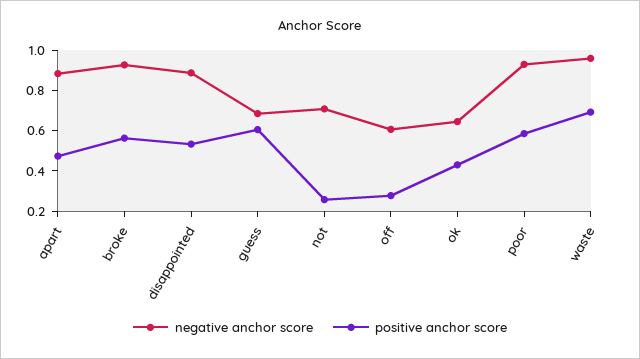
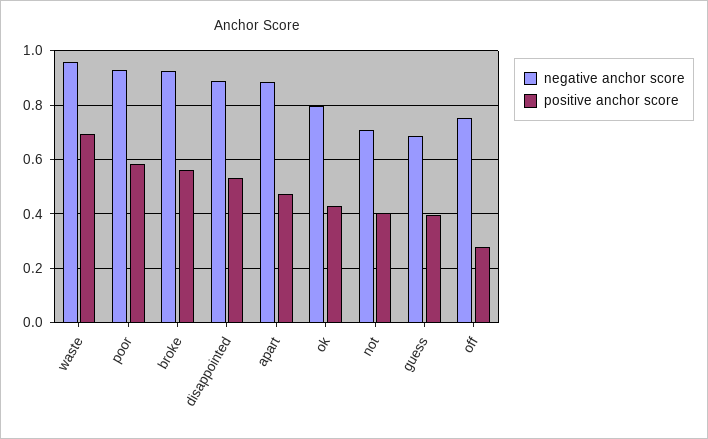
  {
    "negative anchor score": {
      "apart": 0.875,
      "broke": 0.925,
      "disappointed": 0.875,
      "guess": 0.675,
      "not": 0.7,
-     "off": 0.6,
+     "off": 0.75,
-     "ok": 0.65,
+     "ok": 0.8,
      "poor": 0.925,
      "waste": 0.95
    },
    "positive anchor score": {
      "apart": 0.475,
      "broke": 0.575,
      "disappointed": 0.525,
-     "guess": 0.6,
+     "guess": 0.4,
-     "not": 0.25,
+     "not": 0.4,
      "off": 0.275,
      "ok": 0.425,
      "poor": 0.575,
      "waste": 0.7
    }
  }

